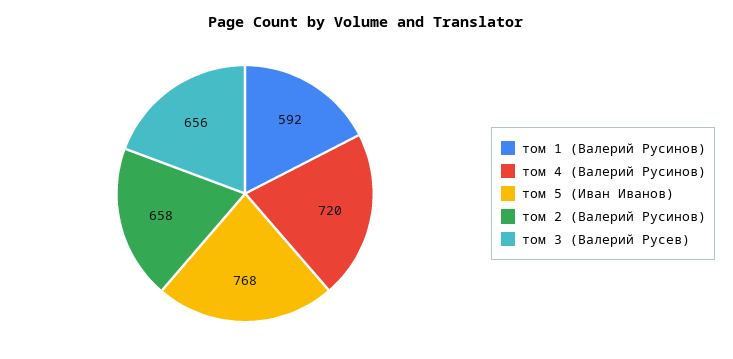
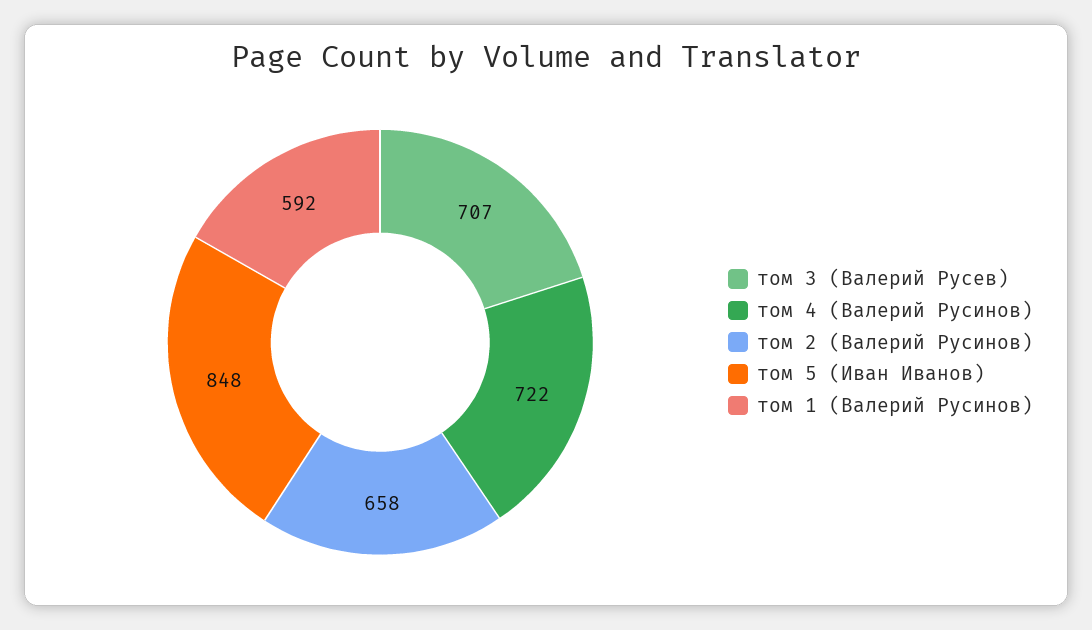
  {
    "том 1 (Валерий Русинов)": 592,
-   "том 4 (Валерий Русинов)": 720,
+   "том 4 (Валерий Русинов)": 722,
-   "том 5 (Иван Иванов)": 768,
+   "том 5 (Иван Иванов)": 848,
    "том 2 (Валерий Русинов)": 658,
-   "том 3 (Валерий Русев)": 656
+   "том 3 (Валерий Русев)": 707
  }

